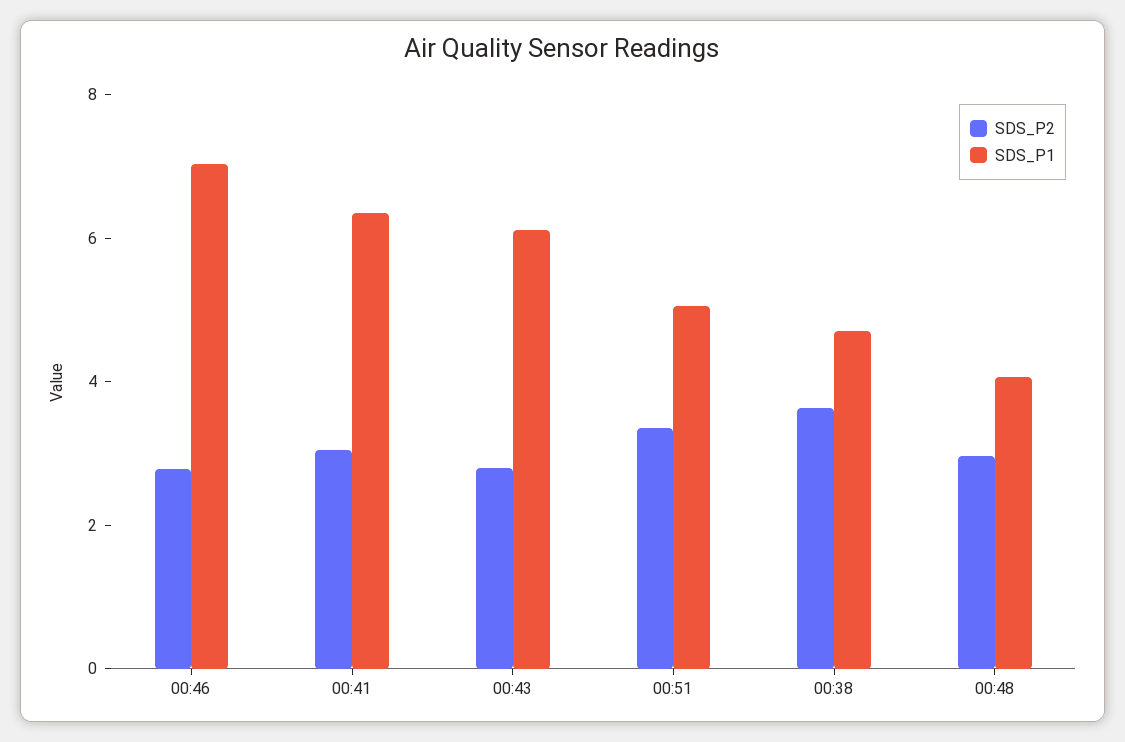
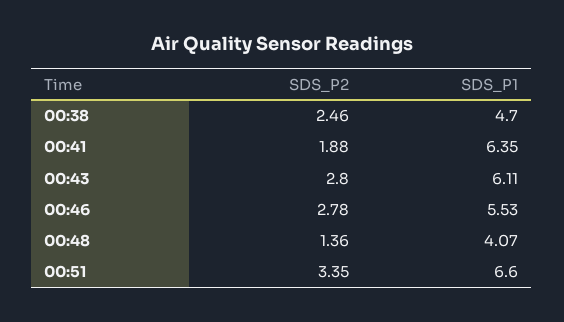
  {
    "SDS_P2": {
      "00:46": 2.78,
-     "00:41": 3,
+     "00:41": 1.88,
      "00:43": 2.8,
      "00:51": 3.35,
-     "00:38": 3.5,
+     "00:38": 2.46,
-     "00:48": 3
+     "00:48": 1.36
    },
    "SDS_P1": {
-     "00:46": 7,
+     "00:46": 5.53,
      "00:41": 6.35,
      "00:43": 6.11,
-     "00:51": 5,
+     "00:51": 6.6,
      "00:38": 4.7,
      "00:48": 4.07
    }
  }

